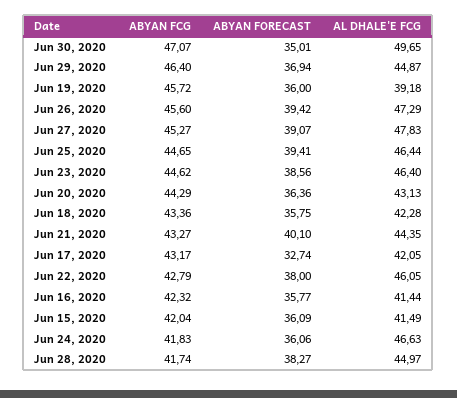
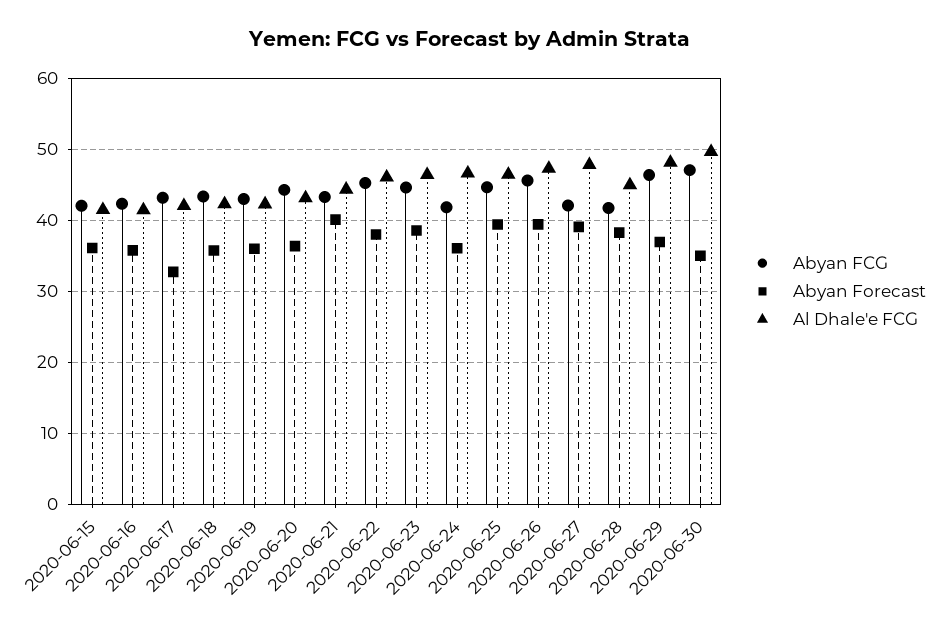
  {
    "ABYAN FCG": {
      "Jun 30, 2020": 47.07,
      "Jun 29, 2020": 46.4,
-     "Jun 19, 2020": 45.72,
+     "Jun 19, 2020": 43,
      "Jun 26, 2020": 45.6,
-     "Jun 27, 2020": 45.27,
+     "Jun 27, 2020": 42,
      "Jun 25, 2020": 44.65,
      "Jun 23, 2020": 44.62,
      "Jun 20, 2020": 44.29,
      "Jun 18, 2020": 43.36,
      "Jun 21, 2020": 43.27,
      "Jun 17, 2020": 43.17,
-     "Jun 22, 2020": 42.79,
+     "Jun 22, 2020": 45,
      "Jun 16, 2020": 42.32,
      "Jun 15, 2020": 42.04,
      "Jun 24, 2020": 41.83,
      "Jun 28, 2020": 41.74
    },
    "ABYAN FORECAST": {
      "Jun 30, 2020": 35.01,
      "Jun 29, 2020": 36.94,
      "Jun 19, 2020": 36,
      "Jun 26, 2020": 39.42,
      "Jun 27, 2020": 39.07,
      "Jun 25, 2020": 39.41,
      "Jun 23, 2020": 38.56,
      "Jun 20, 2020": 36.36,
      "Jun 18, 2020": 35.75,
      "Jun 21, 2020": 40.1,
      "Jun 17, 2020": 32.74,
      "Jun 22, 2020": 38,
      "Jun 16, 2020": 35.77,
      "Jun 15, 2020": 36.09,
      "Jun 24, 2020": 36.06,
      "Jun 28, 2020": 38.27
    },
    "AL DHALE'E FCG": {
      "Jun 30, 2020": 49.65,
-     "Jun 29, 2020": 44.87,
+     "Jun 29, 2020": 48,
-     "Jun 19, 2020": 39.18,
+     "Jun 19, 2020": 42,
      "Jun 26, 2020": 47.29,
      "Jun 27, 2020": 47.83,
      "Jun 25, 2020": 46.44,
      "Jun 23, 2020": 46.4,
      "Jun 20, 2020": 43.13,
      "Jun 18, 2020": 42.28,
      "Jun 21, 2020": 44.35,
      "Jun 17, 2020": 42.05,
      "Jun 22, 2020": 46.05,
      "Jun 16, 2020": 41.44,
      "Jun 15, 2020": 41.49,
      "Jun 24, 2020": 46.63,
      "Jun 28, 2020": 44.97
    }
  }

